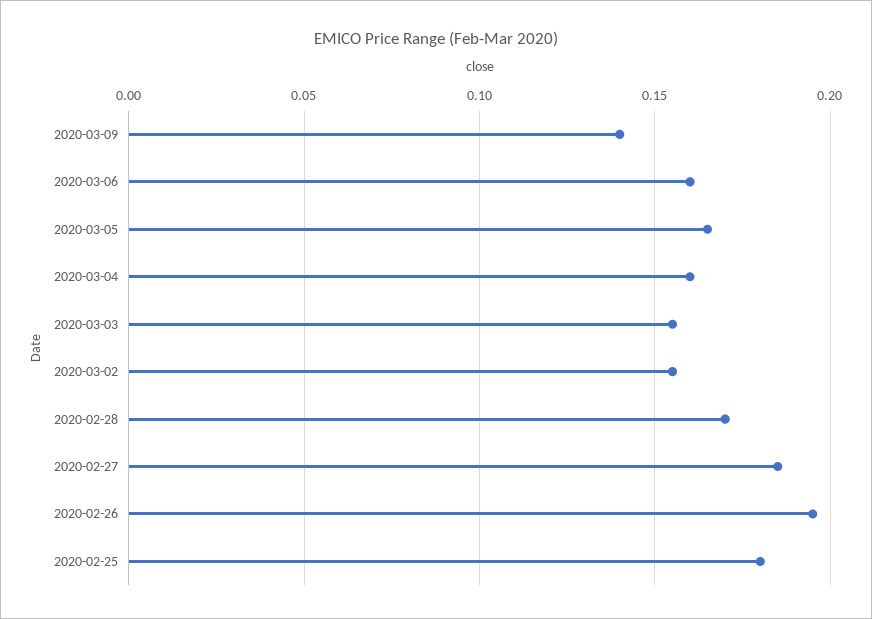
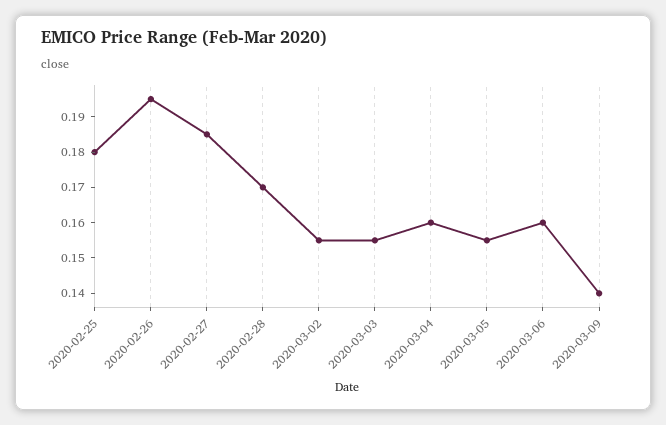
  {
    "2020-03-09": 0.14,
    "2020-03-06": 0.16,
-   "2020-03-05": 0.165,
+   "2020-03-05": 0.155,
    "2020-03-04": 0.16,
    "2020-03-03": 0.155,
    "2020-03-02": 0.155,
    "2020-02-28": 0.17,
    "2020-02-27": 0.185,
    "2020-02-26": 0.195,
    "2020-02-25": 0.18
  }

